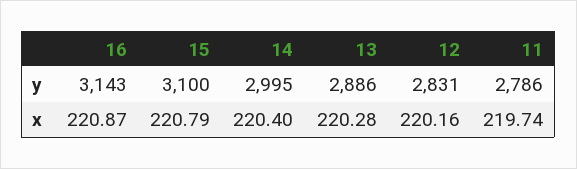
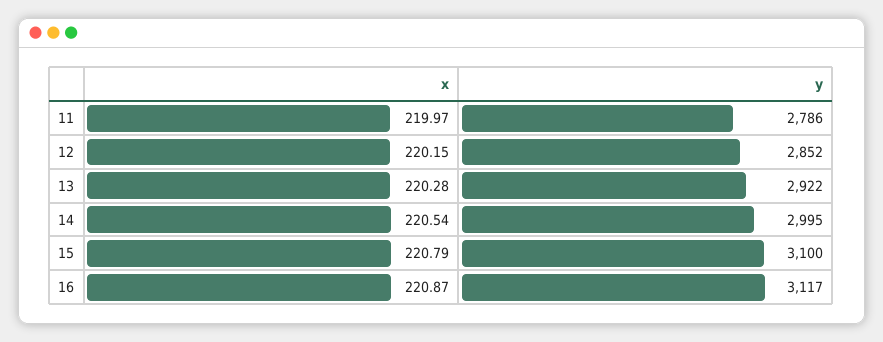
  {
    "16": {
-     "y": 3143,
+     "y": 3117,
      "x": 220.87
    },
    "15": {
      "y": 3100,
      "x": 220.79
    },
    "14": {
      "y": 2995,
-     "x": 220.4
+     "x": 220.54
    },
    "13": {
-     "y": 2886,
+     "y": 2922,
      "x": 220.28
    },
    "12": {
-     "y": 2831,
+     "y": 2852,
-     "x": 220.16
+     "x": 220.15
    },
    "11": {
      "y": 2786,
-     "x": 219.74
+     "x": 219.97
    }
  }

